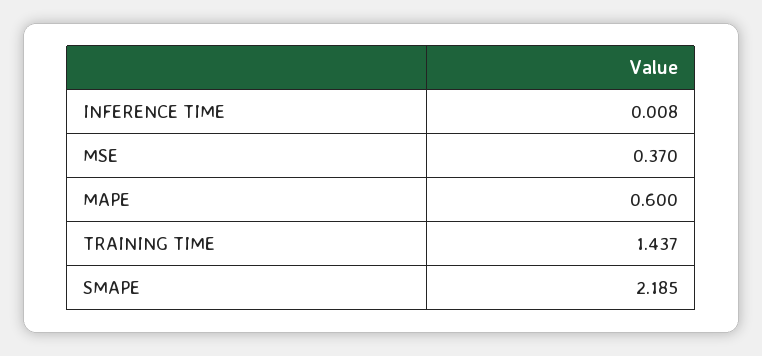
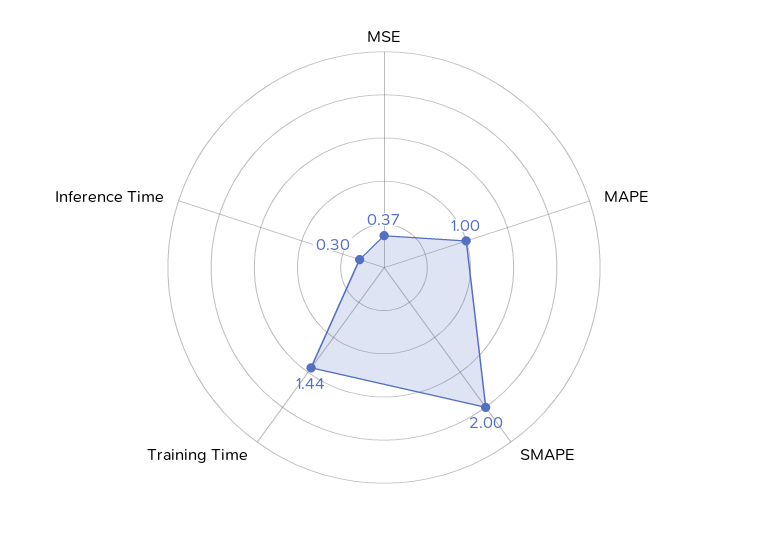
  {
-   "INFERENCE TIME": 0.008,
+   "INFERENCE TIME": 0.3,
    "MSE": 0.37,
-   "MAPE": 0.6,
+   "MAPE": 1,
    "TRAINING TIME": 1.437,
-   "SMAPE": 2.185
+   "SMAPE": 2
  }

